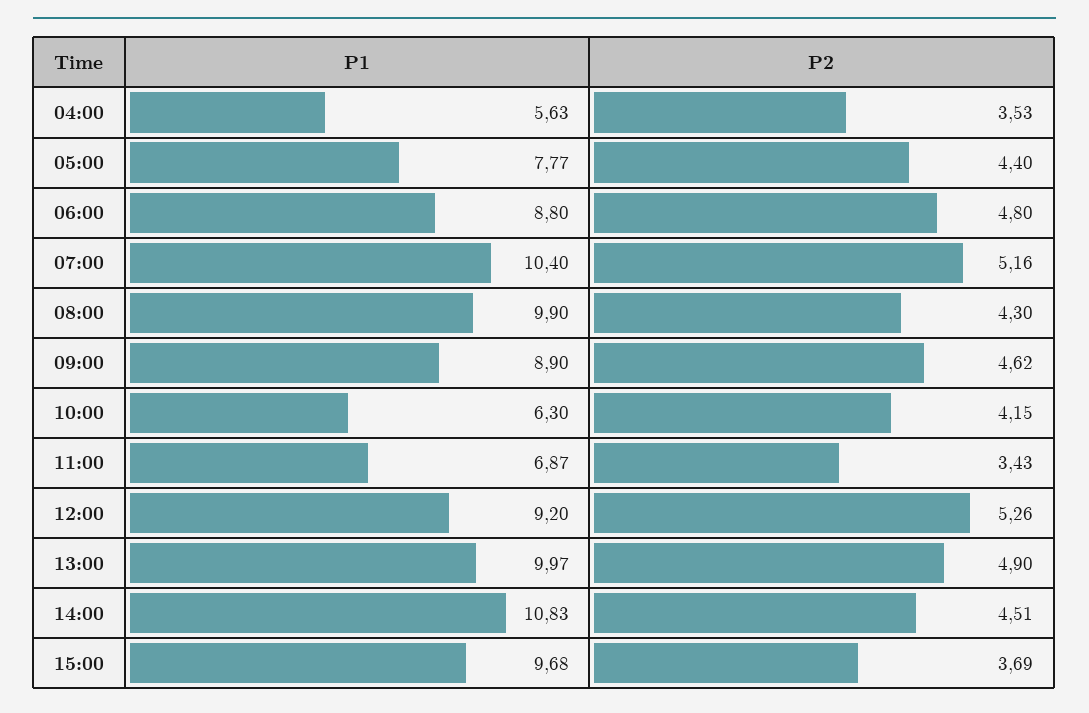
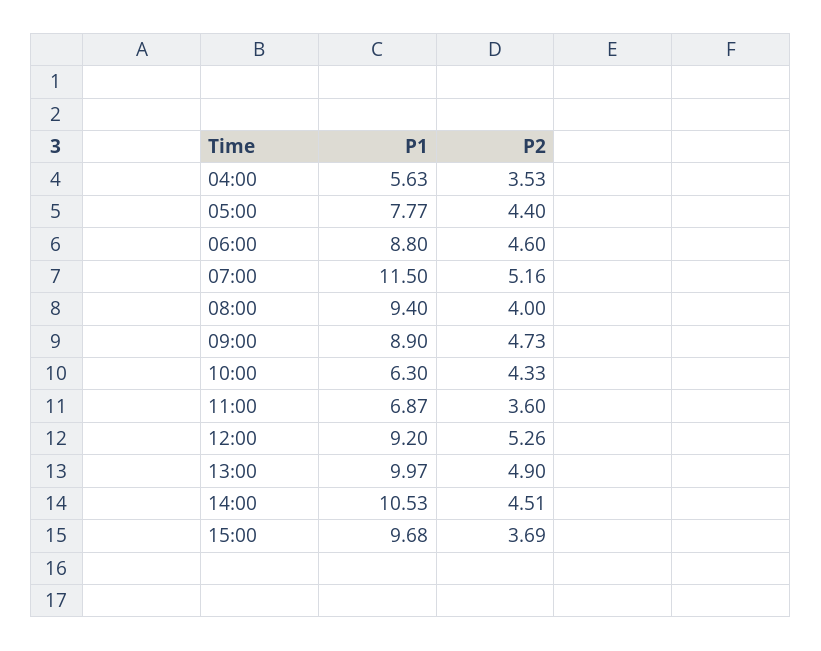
  {
    "P1": {
      "04:00": 5.63,
      "05:00": 7.77,
      "06:00": 8.8,
-     "07:00": 10.4,
+     "07:00": 11.5,
-     "08:00": 9.9,
+     "08:00": 9.4,
      "09:00": 8.9,
      "10:00": 6.3,
      "11:00": 6.87,
      "12:00": 9.2,
      "13:00": 9.97,
-     "14:00": 10.83,
+     "14:00": 10.53,
      "15:00": 9.68
    },
    "P2": {
      "04:00": 3.53,
      "05:00": 4.4,
-     "06:00": 4.8,
+     "06:00": 4.6,
      "07:00": 5.16,
-     "08:00": 4.3,
+     "08:00": 4,
-     "09:00": 4.62,
+     "09:00": 4.73,
-     "10:00": 4.15,
+     "10:00": 4.33,
-     "11:00": 3.43,
+     "11:00": 3.6,
      "12:00": 5.26,
      "13:00": 4.9,
      "14:00": 4.51,
      "15:00": 3.69
    }
  }

